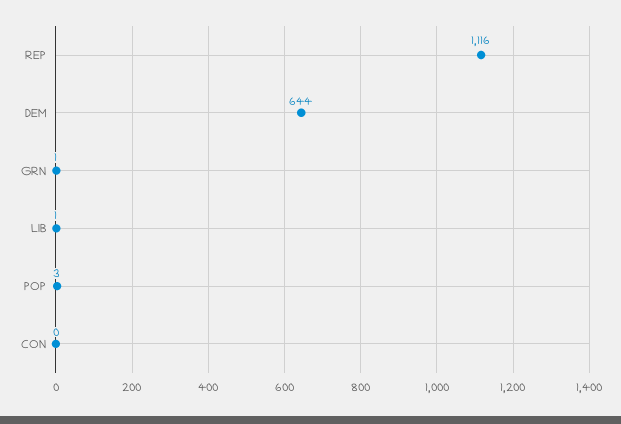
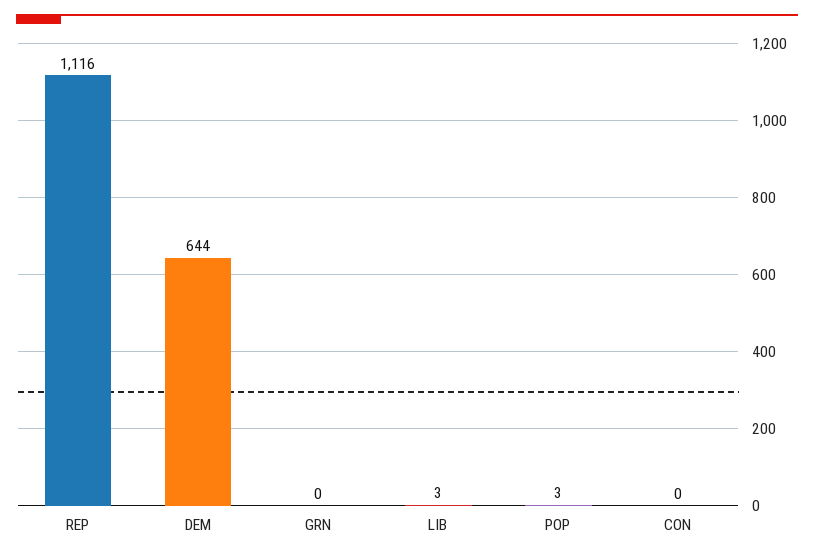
  {
    "REP": 1116,
    "DEM": 644,
-   "GRN": 1,
+   "GRN": 0,
-   "LIB": 1,
+   "LIB": 3,
    "POP": 3,
    "CON": 0
  }

